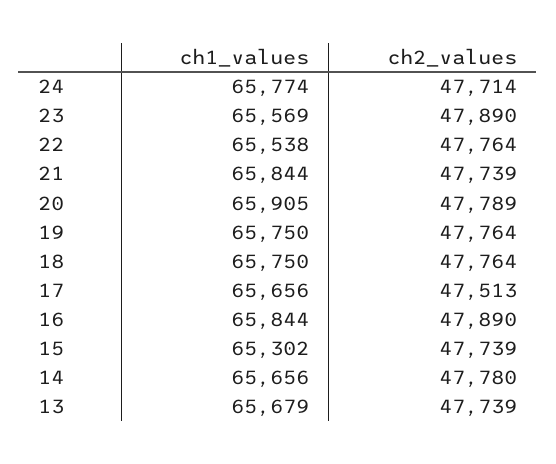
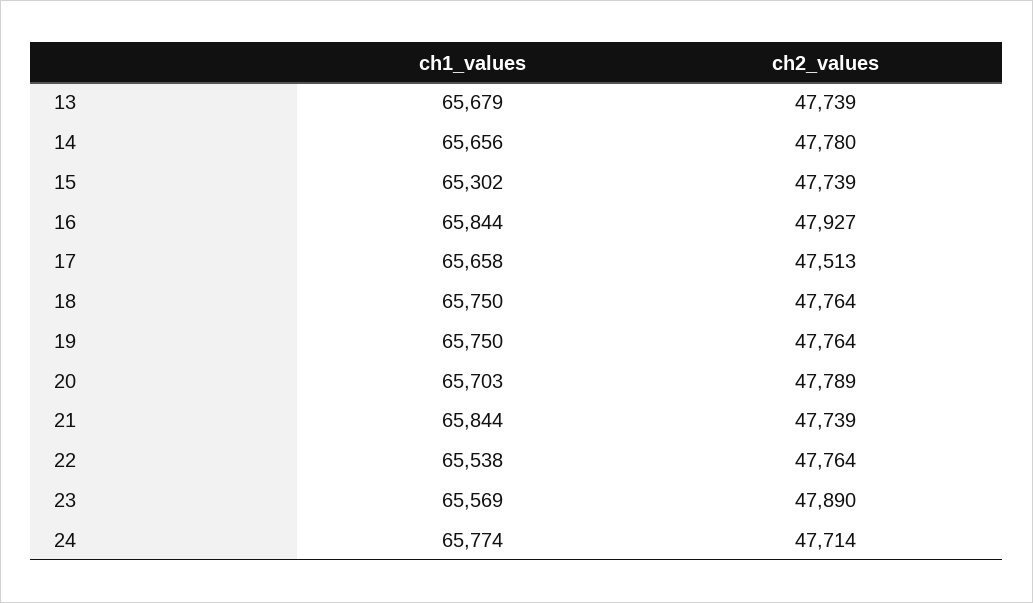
  {
    "ch1_values": {
      "24": 65774,
      "23": 65569,
      "22": 65538,
      "21": 65844,
-     "20": 65905,
+     "20": 65703,
      "19": 65750,
      "18": 65750,
-     "17": 65656,
+     "17": 65658,
      "16": 65844,
      "15": 65302,
      "14": 65656,
      "13": 65679
    },
    "ch2_values": {
      "24": 47714,
      "23": 47890,
      "22": 47764,
      "21": 47739,
      "20": 47789,
      "19": 47764,
      "18": 47764,
      "17": 47513,
-     "16": 47890,
+     "16": 47927,
      "15": 47739,
      "14": 47780,
      "13": 47739
    }
  }

